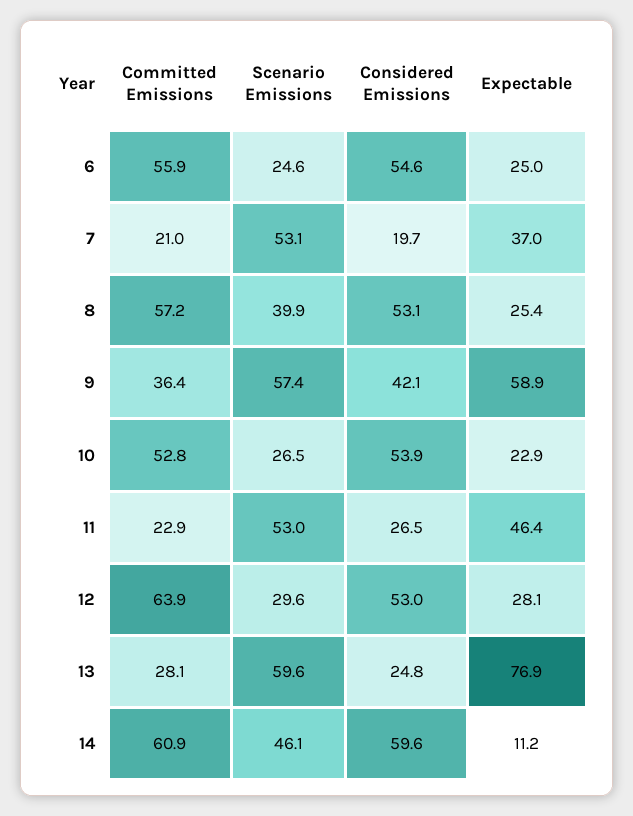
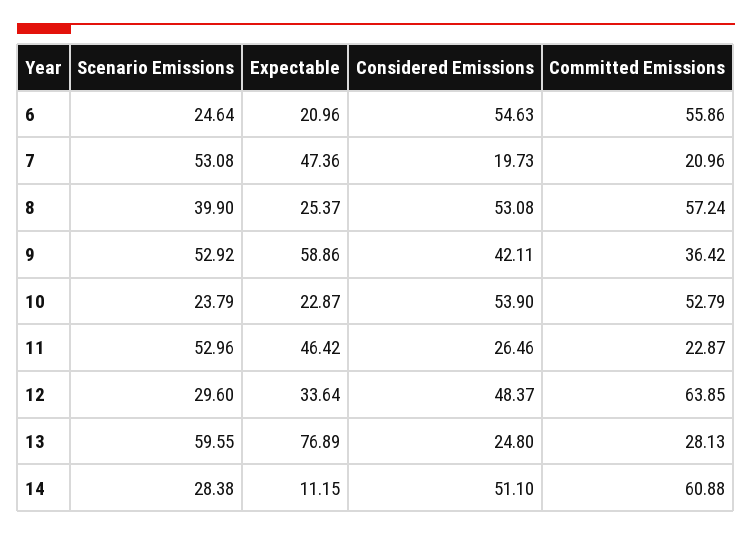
  {
    "Committed Emissions": {
      "6": 55.86,
      "7": 20.96,
      "8": 57.24,
      "9": 36.42,
      "10": 52.79,
      "11": 22.87,
      "12": 63.85,
      "13": 28.13,
      "14": 60.88
    },
    "Scenario Emissions": {
      "6": 24.64,
      "7": 53.08,
      "8": 39.9,
-     "9": 57.4,
+     "9": 52.92,
-     "10": 26.5,
+     "10": 23.79,
      "11": 52.96,
      "12": 29.6,
      "13": 59.55,
-     "14": 46.1
+     "14": 28.38
    },
    "Considered Emissions": {
      "6": 54.63,
      "7": 19.73,
      "8": 53.08,
      "9": 42.11,
      "10": 53.9,
      "11": 26.46,
-     "12": 53,
+     "12": 48.37,
      "13": 24.8,
-     "14": 59.6
+     "14": 51.1
    },
    "Expectable": {
-     "6": 25,
+     "6": 20.96,
-     "7": 37,
+     "7": 47.36,
      "8": 25.37,
      "9": 58.86,
      "10": 22.87,
      "11": 46.42,
-     "12": 28.1,
+     "12": 33.64,
      "13": 76.89,
      "14": 11.15
    }
  }

